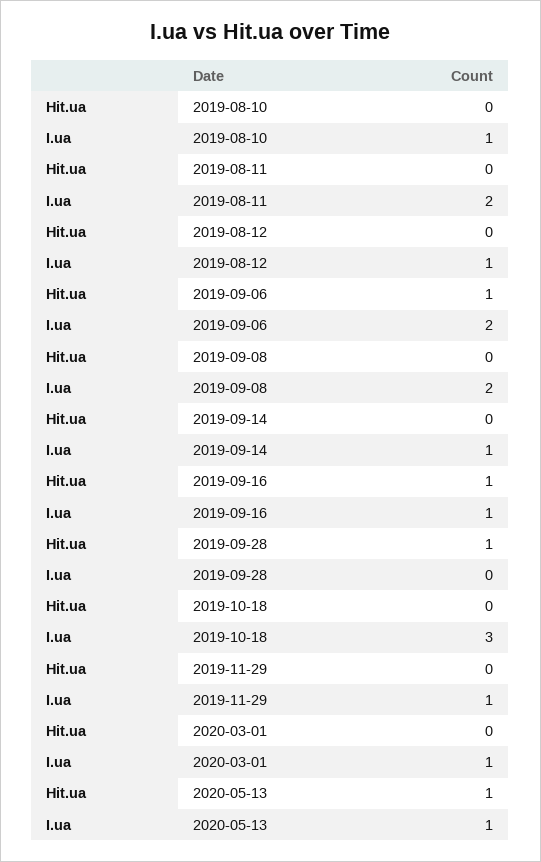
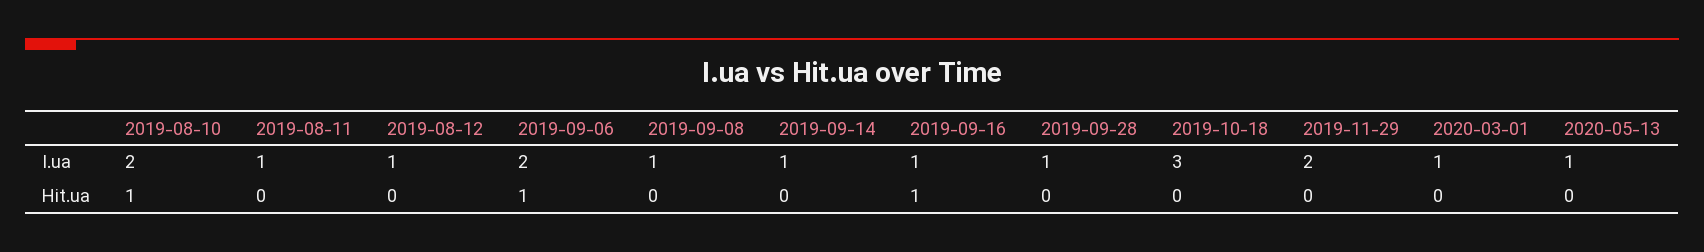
  {
    "Hit.ua": {
-     "2019-08-10": 0,
+     "2019-08-10": 1,
      "2019-08-11": 0,
      "2019-08-12": 0,
      "2019-09-06": 1,
      "2019-09-08": 0,
      "2019-09-14": 0,
      "2019-09-16": 1,
-     "2019-09-28": 1,
+     "2019-09-28": 0,
      "2019-10-18": 0,
      "2019-11-29": 0,
      "2020-03-01": 0,
-     "2020-05-13": 1
+     "2020-05-13": 0
    },
    "I.ua": {
-     "2019-08-10": 1,
+     "2019-08-10": 2,
-     "2019-08-11": 2,
+     "2019-08-11": 1,
      "2019-08-12": 1,
      "2019-09-06": 2,
-     "2019-09-08": 2,
+     "2019-09-08": 1,
      "2019-09-14": 1,
      "2019-09-16": 1,
-     "2019-09-28": 0,
+     "2019-09-28": 1,
      "2019-10-18": 3,
-     "2019-11-29": 1,
+     "2019-11-29": 2,
      "2020-03-01": 1,
      "2020-05-13": 1
    }
  }

